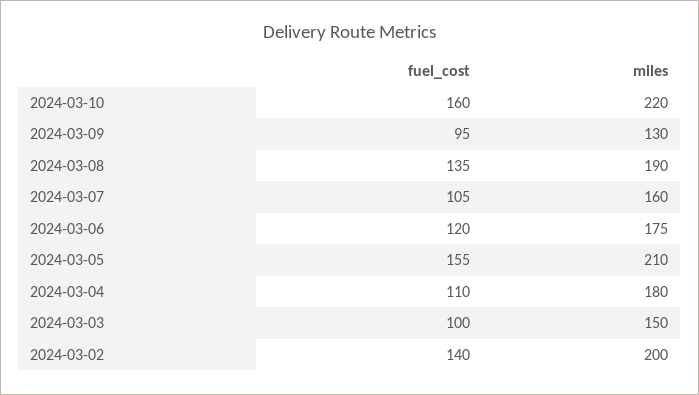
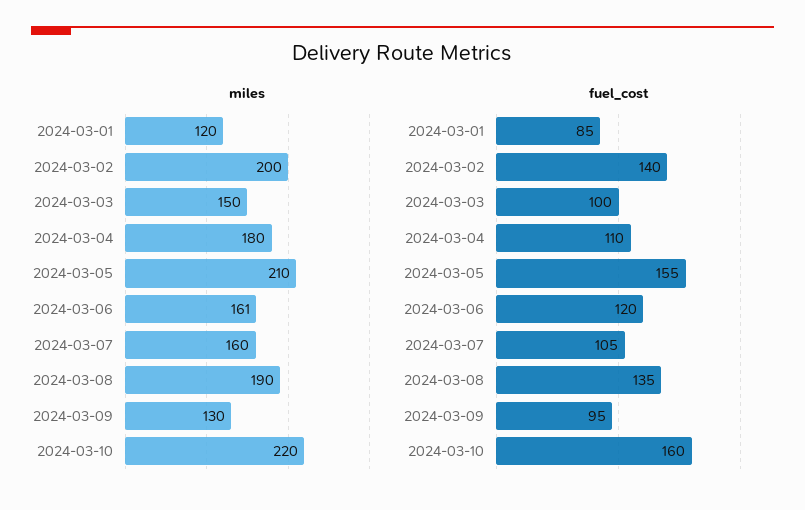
  {
    "fuel_cost": {
      "2024-03-10": 160,
      "2024-03-09": 95,
      "2024-03-08": 135,
      "2024-03-07": 105,
      "2024-03-06": 120,
      "2024-03-05": 155,
      "2024-03-04": 110,
      "2024-03-03": 100,
-     "2024-03-02": 140
+     "2024-03-02": 140,
+     "2024-03-01": 85
    },
    "miles": {
      "2024-03-10": 220,
      "2024-03-09": 130,
      "2024-03-08": 190,
      "2024-03-07": 160,
-     "2024-03-06": 175,
+     "2024-03-06": 161,
      "2024-03-05": 210,
      "2024-03-04": 180,
      "2024-03-03": 150,
-     "2024-03-02": 200
+     "2024-03-02": 200,
+     "2024-03-01": 120
    }
  }

